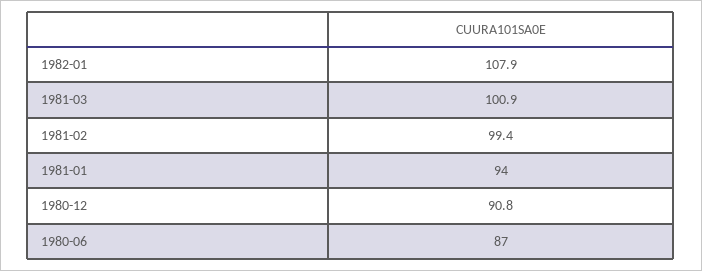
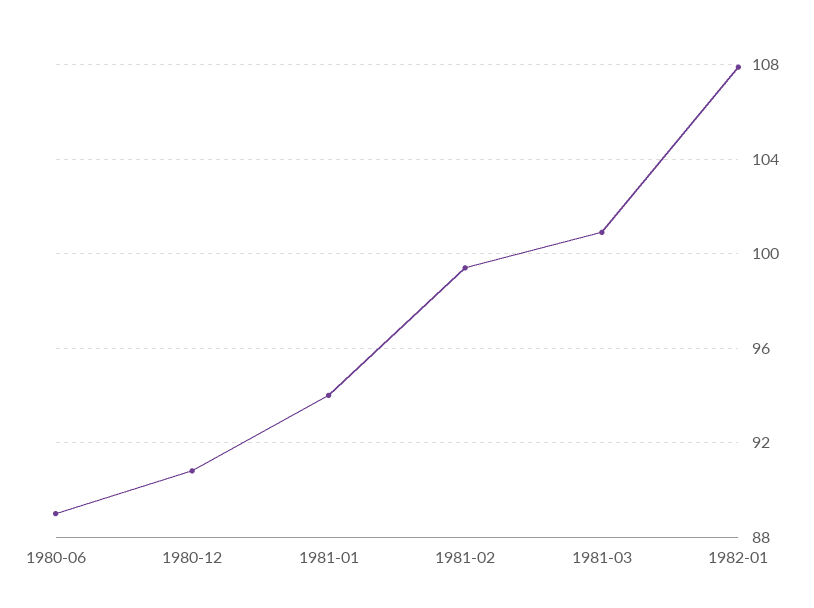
  {
    "1982-01": 107.9,
    "1981-03": 100.9,
    "1981-02": 99.4,
    "1981-01": 94,
    "1980-12": 90.8,
-   "1980-06": 87
+   "1980-06": 89
  }

